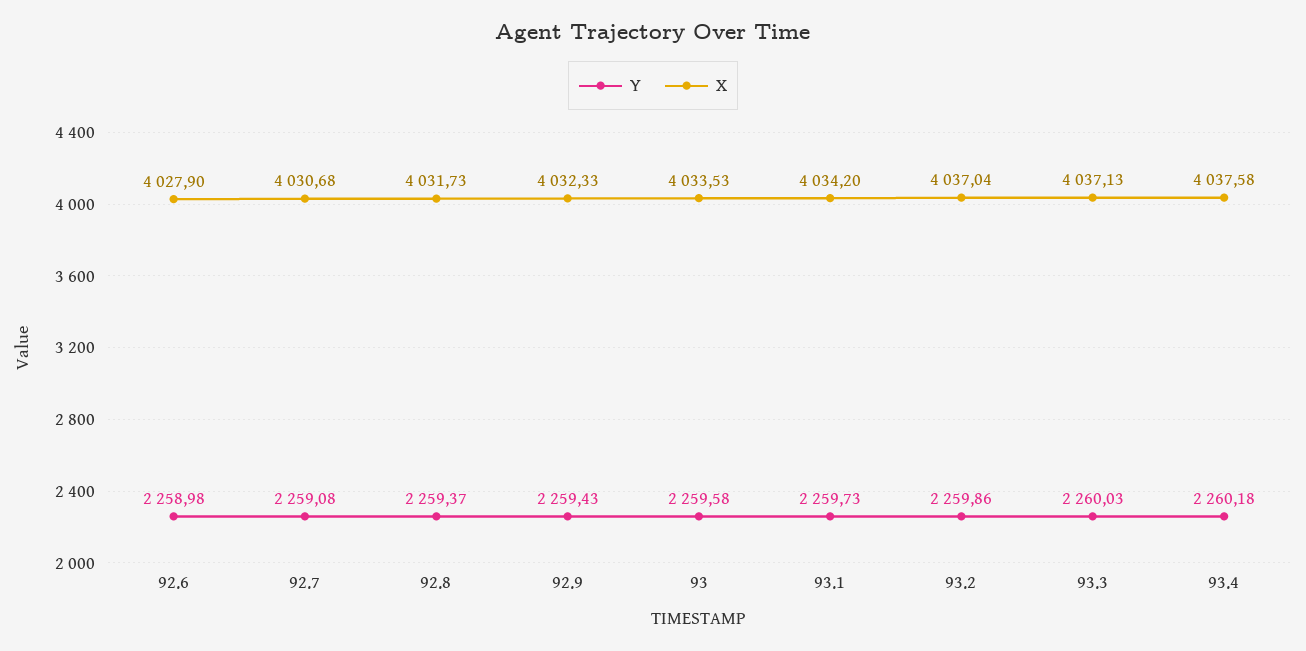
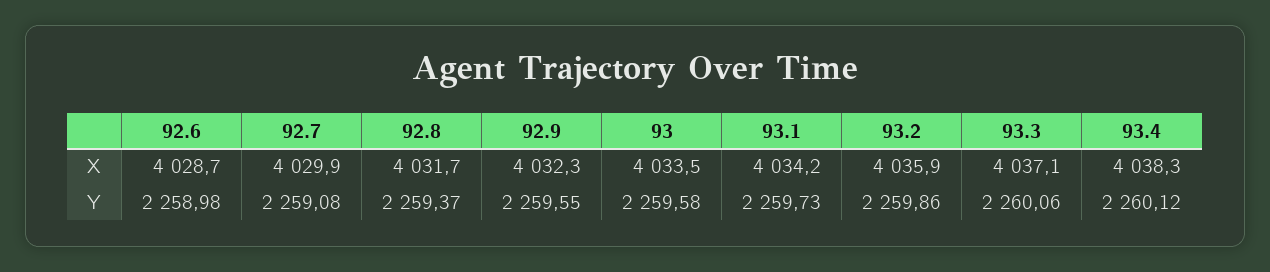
  {
    "Y": {
      "92.6": 2258.98,
      "92.7": 2259.08,
      "92.8": 2259.37,
-     "92.9": 2259.43,
+     "92.9": 2259.55,
      "93": 2259.58,
      "93.1": 2259.73,
      "93.2": 2259.86,
-     "93.3": 2260.03,
+     "93.3": 2260.06,
-     "93.4": 2260.18
+     "93.4": 2260.12
    },
    "X": {
-     "92.6": 4027.9,
+     "92.6": 4028.7,
-     "92.7": 4030.68,
+     "92.7": 4029.9,
      "92.8": 4031.73,
      "92.9": 4032.33,
      "93": 4033.53,
      "93.1": 4034.2,
-     "93.2": 4037.04,
+     "93.2": 4035.9,
      "93.3": 4037.13,
-     "93.4": 4037.58
+     "93.4": 4038.3
    }
  }

